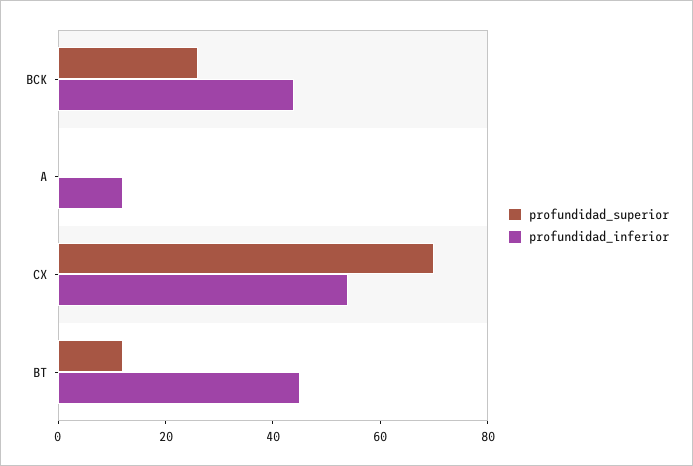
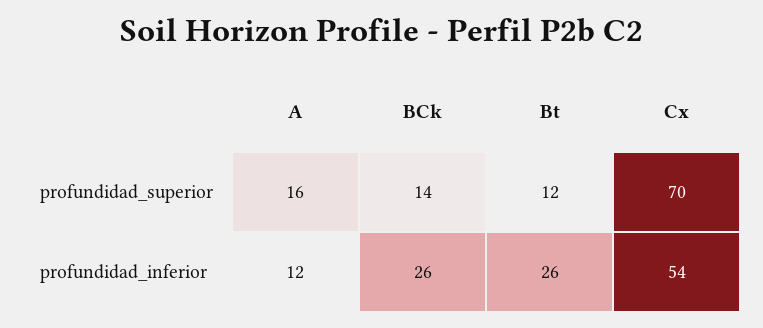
  {
    "profundidad_superior": {
-     "BCK": 25,
+     "BCK": 14,
-     "A": 0,
+     "A": 16,
      "CX": 70,
      "BT": 12
    },
    "profundidad_inferior": {
-     "BCK": 45,
+     "BCK": 26,
      "A": 12,
      "CX": 54,
-     "BT": 45
+     "BT": 26
    }
  }

